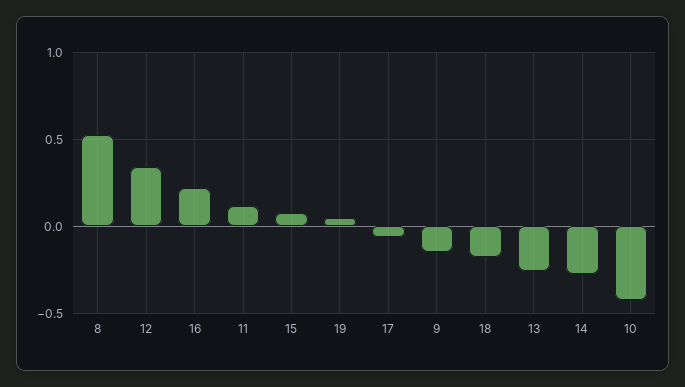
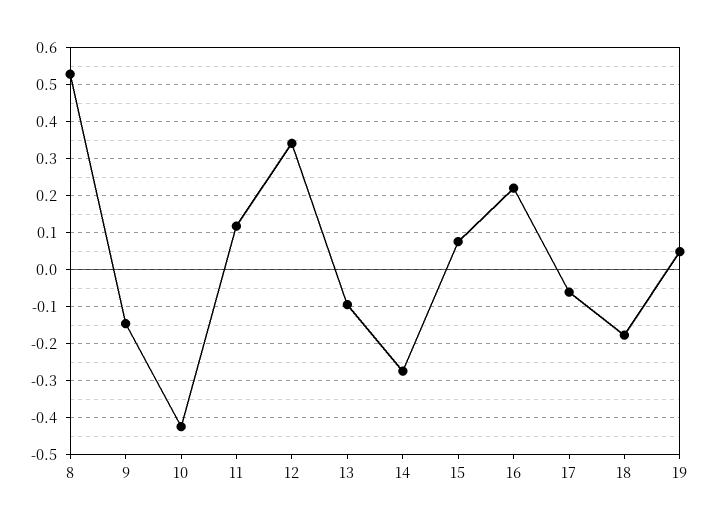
  {
    "8": 0.52,
    "12": 0.34,
    "16": 0.22,
    "11": 0.12,
    "15": 0.08,
    "19": 0.04,
    "17": -0.06,
    "9": -0.14,
    "18": -0.18,
-   "13": -0.25,
+   "13": -0.1,
    "14": -0.28,
    "10": -0.42
  }

